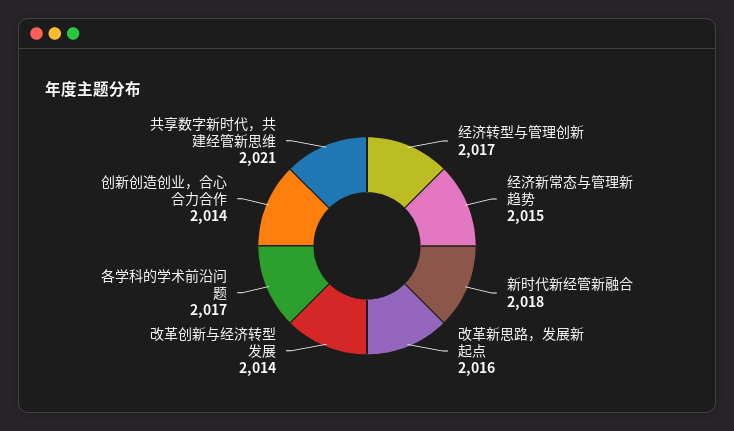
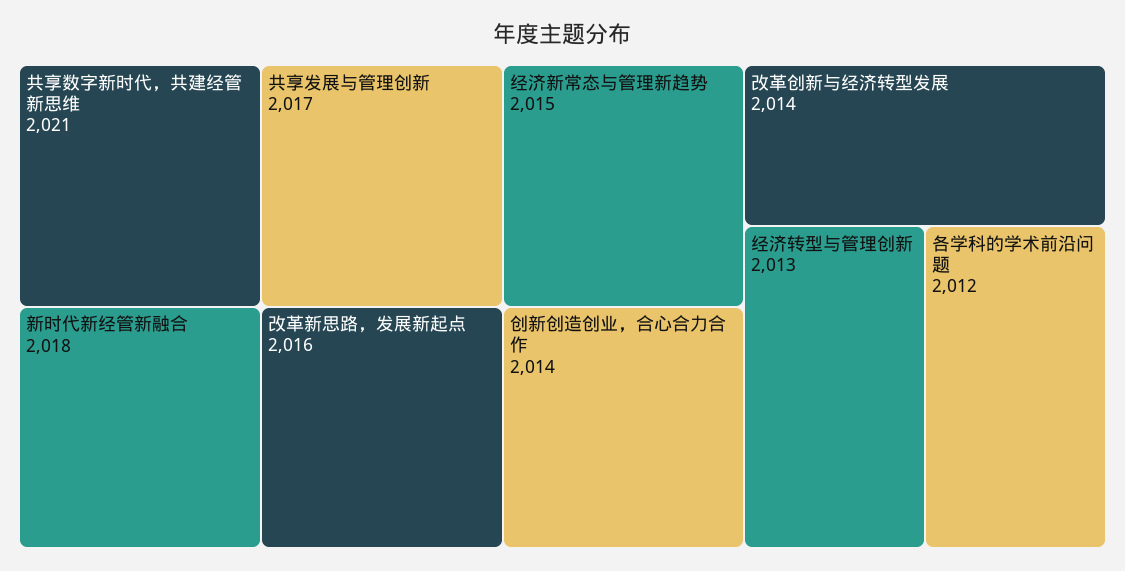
  {
-   "经济转型与管理创新": 2017,
+   "经济转型与管理创新": 2013,
    "经济新常态与管理新趋势": 2015,
    "新时代新经管新融合": 2018,
    "改革新思路，发展新起点": 2016,
    "改革创新与经济转型发展": 2014,
-   "各学科的学术前沿问题": 2017,
+   "各学科的学术前沿问题": 2012,
    "创新创造创业，合心合力合作": 2014,
-   "共享数字新时代，共建经管新思维": 2021
+   "共享数字新时代，共建经管新思维": 2021,
+   "共享发展与管理创新": 2017
  }

